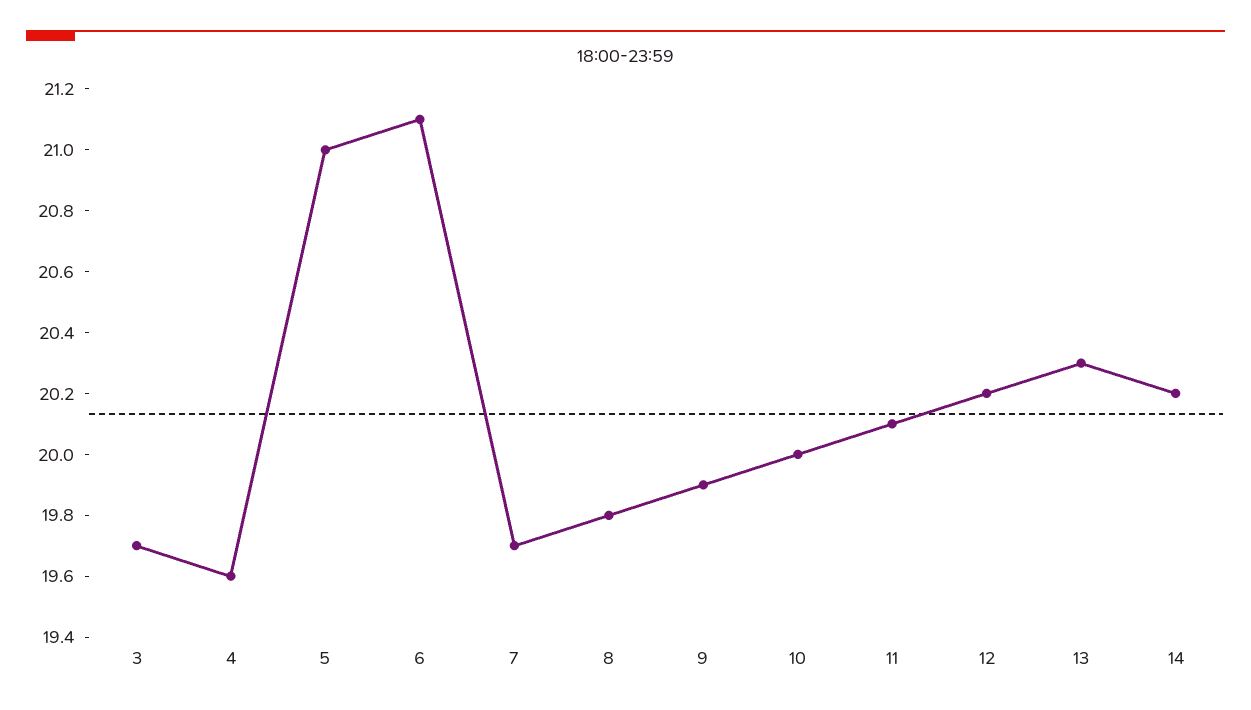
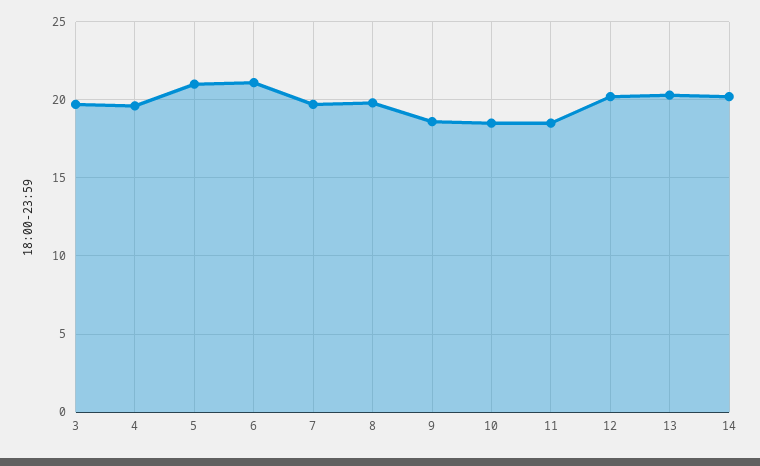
  {
    "3": 19.7,
    "4": 19.6,
    "5": 21,
    "6": 21.1,
    "7": 19.7,
    "8": 19.8,
-   "9": 19.9,
+   "9": 18.5,
-   "10": 20,
+   "10": 18.5,
-   "11": 20.1,
+   "11": 18.5,
    "12": 20.2,
    "13": 20.3,
    "14": 20.2
  }

